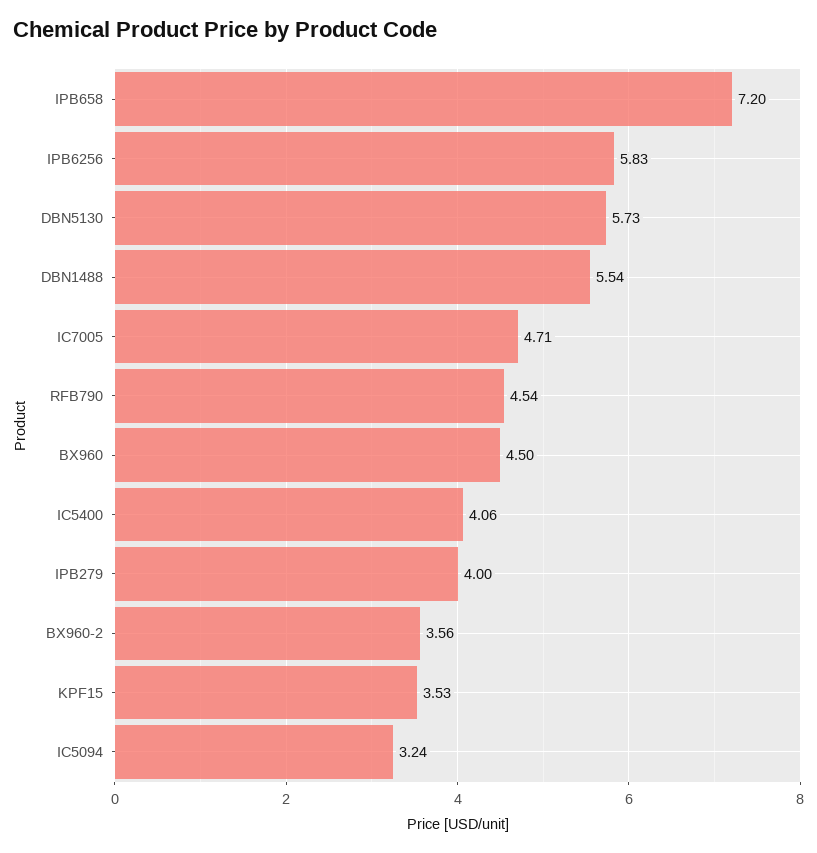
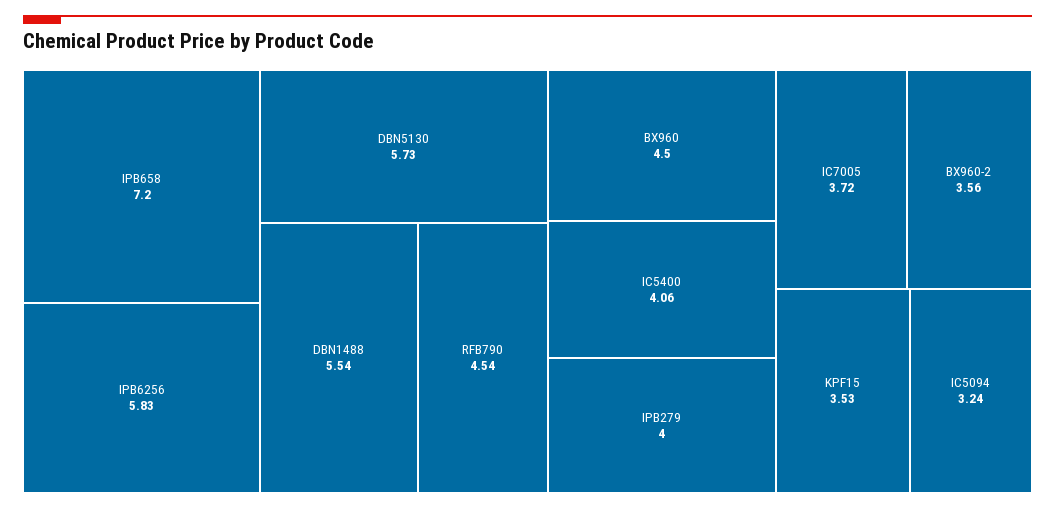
  {
    "IPB658": 7.2,
    "IPB6256": 5.83,
    "DBN5130": 5.73,
    "DBN1488": 5.54,
-   "IC7005": 4.71,
+   "IC7005": 3.72,
    "RFB790": 4.54,
    "BX960": 4.5,
    "IC5400": 4.06,
    "IPB279": 4,
    "BX960-2": 3.56,
    "KPF15": 3.53,
    "IC5094": 3.24
  }

